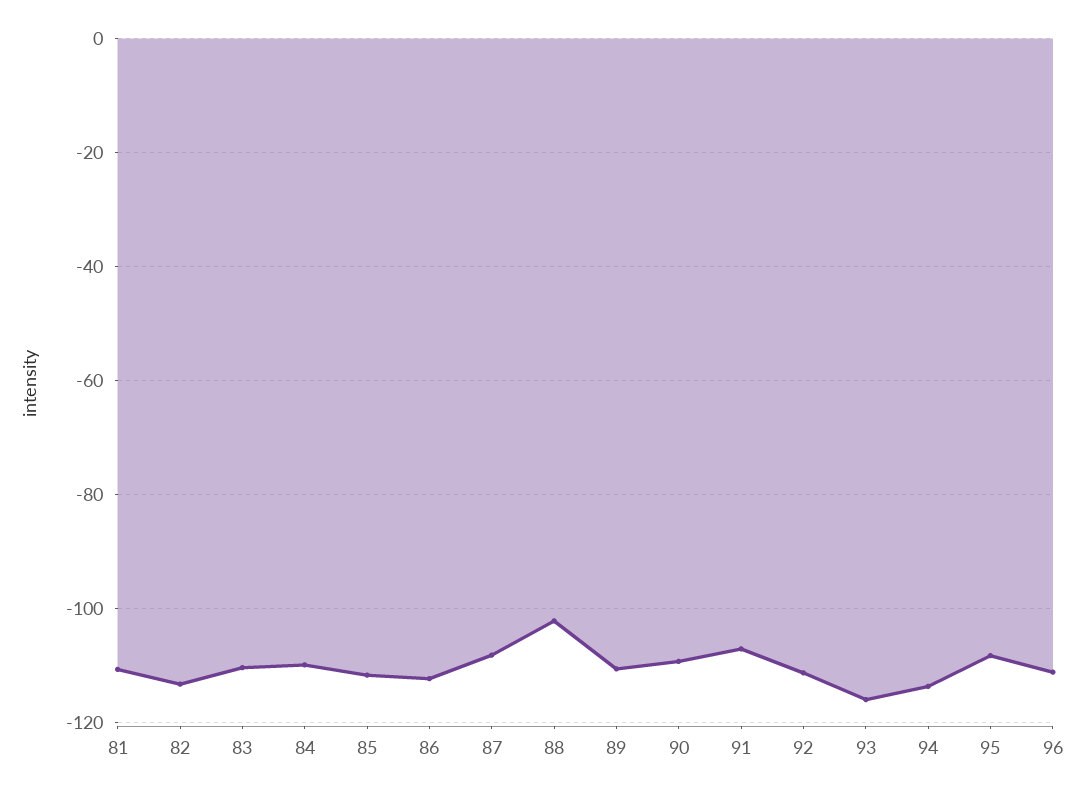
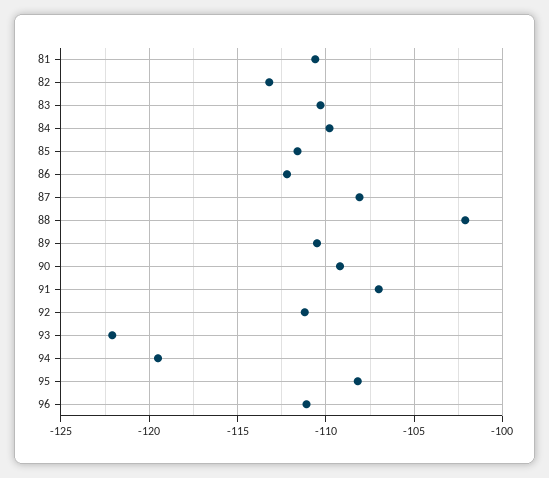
  {
    "81": -110.5,
    "82": -113,
    "83": -110.5,
    "84": -110,
    "85": -111.5,
    "86": -112,
    "87": -108,
    "88": -102,
    "89": -110.5,
    "90": -109,
    "91": -107,
    "92": -111,
-   "93": -116,
+   "93": -122,
-   "94": -114,
+   "94": -119.5,
    "95": -108,
    "96": -111
  }

